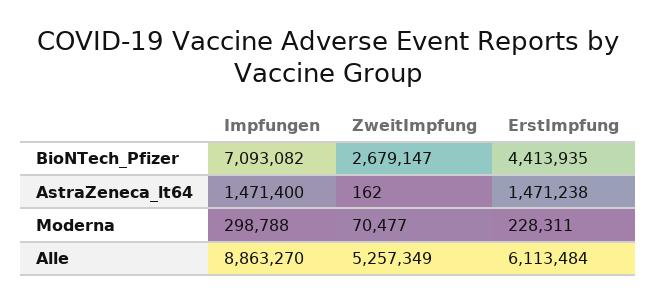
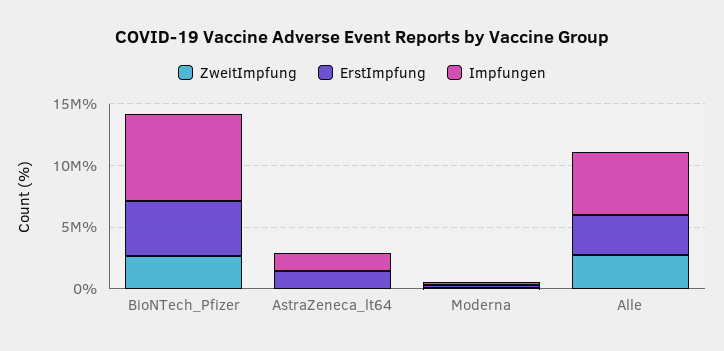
  {
    "Impfungen": {
      "BioNTech_Pfizer": 7093082,
      "AstraZeneca_lt64": 1471400,
      "Moderna": 298788,
-     "Alle": 8863270
+     "Alle": 5000000
    },
    "ZweitImpfung": {
      "BioNTech_Pfizer": 2679147,
      "AstraZeneca_lt64": 162,
      "Moderna": 70477,
-     "Alle": 5257349
+     "Alle": 3000000
    },
    "ErstImpfung": {
      "BioNTech_Pfizer": 4413935,
      "AstraZeneca_lt64": 1471238,
      "Moderna": 228311,
-     "Alle": 6113484
+     "Alle": 3000000
    }
  }

